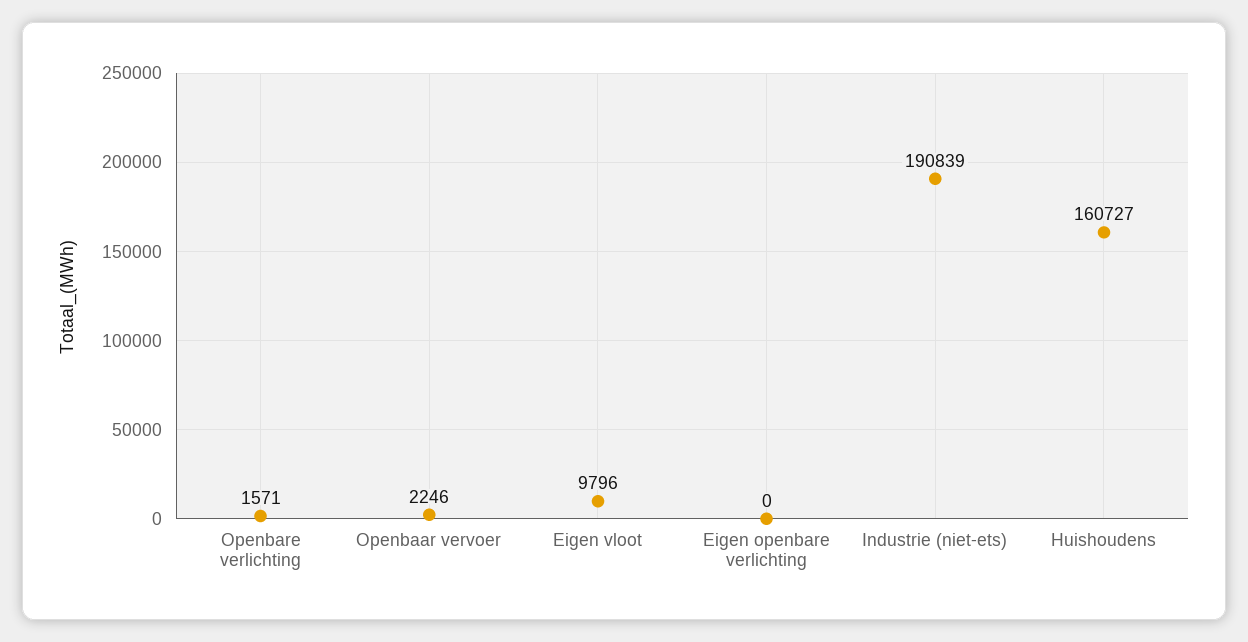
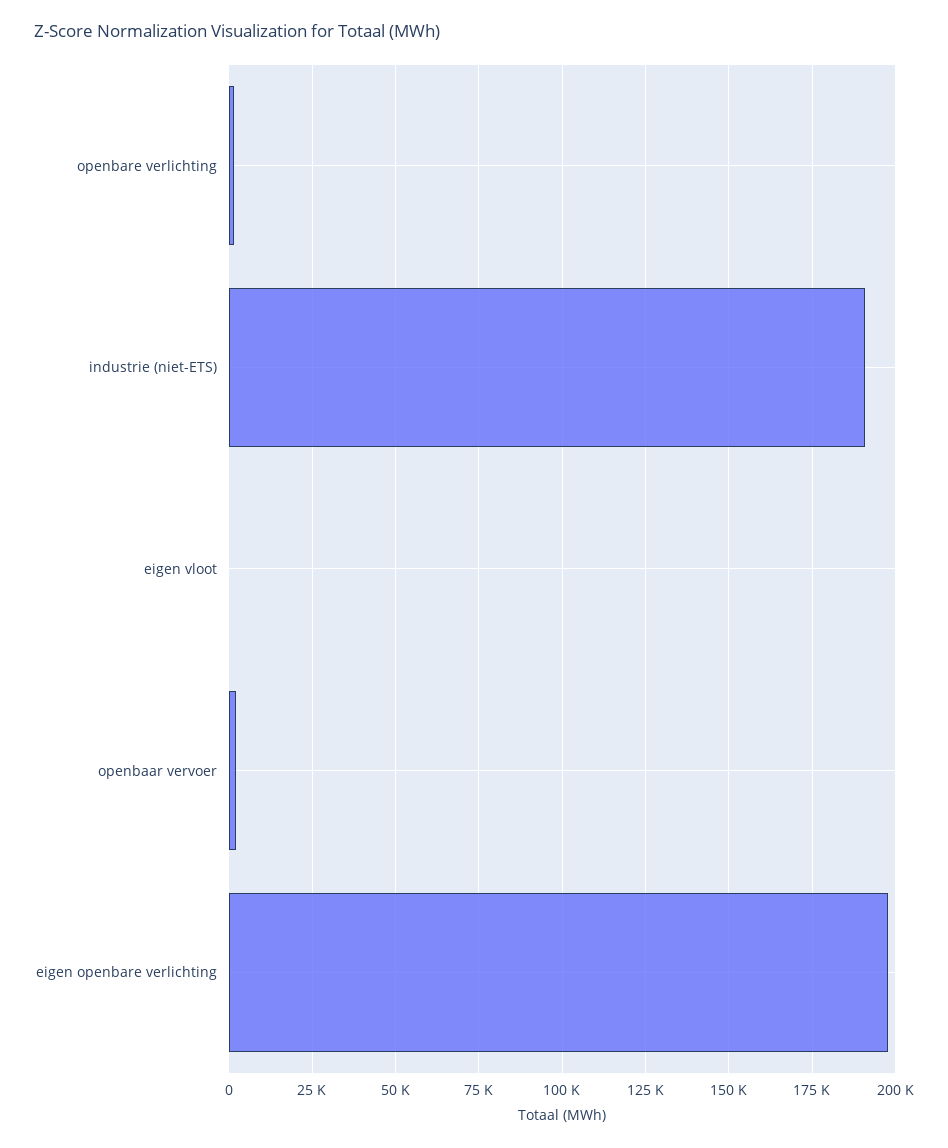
  {
    "Openbare verlichting": 1571,
    "Openbaar vervoer": 2246,
-   "Eigen vloot": 9796,
+   "Eigen vloot": 0,
-   "Eigen openbare verlichting": 0,
+   "Eigen openbare verlichting": 197500,
-   "Industrie (niet-ets)": 190839,
+   "Industrie (niet-ets)": 190839
-   "Huishoudens": 160727
  }

